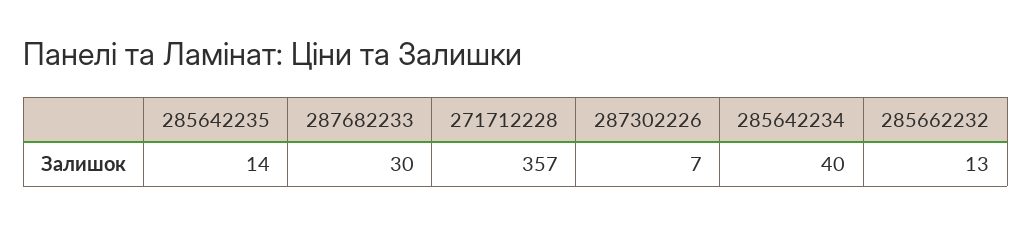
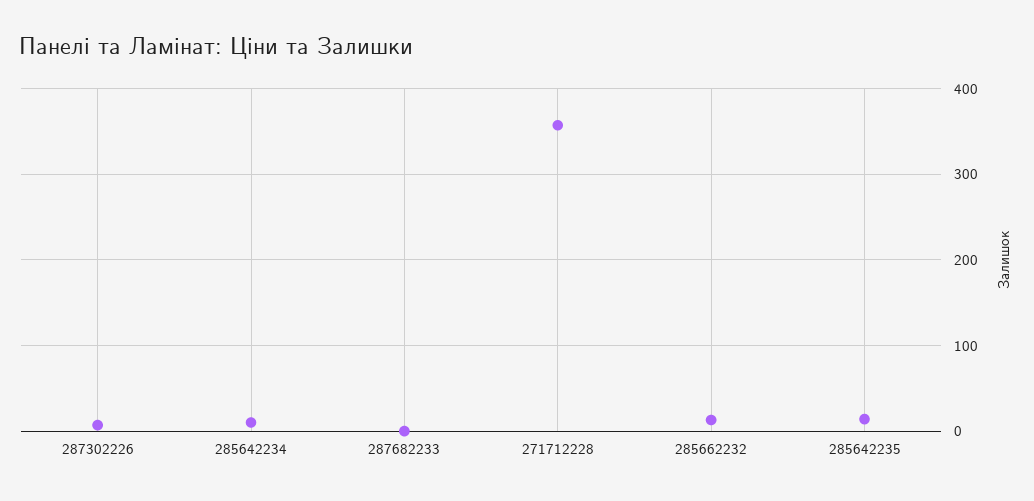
  {
    "285642235": 14,
-   "287682233": 30,
+   "287682233": 0,
    "271712228": 357,
    "287302226": 7,
-   "285642234": 40,
+   "285642234": 10,
    "285662232": 13
  }

